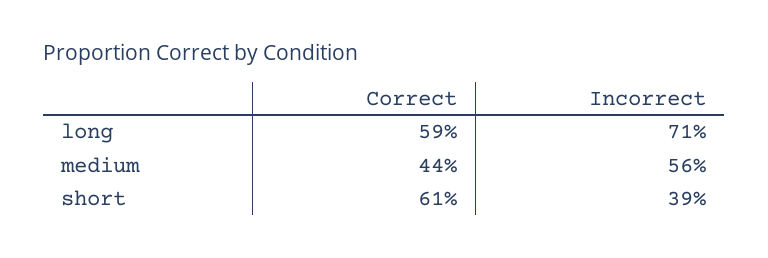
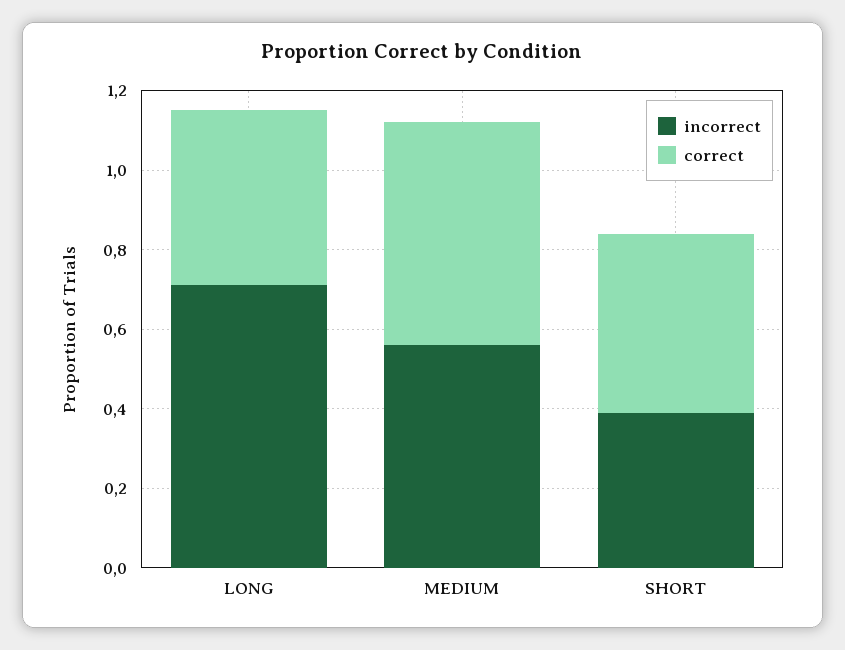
  {
    "Correct": {
-     "long": 0.59,
+     "long": 0.45,
-     "medium": 0.44,
+     "medium": 0.55,
-     "short": 0.61
+     "short": 0.45
    },
    "Incorrect": {
      "long": 0.71,
      "medium": 0.56,
      "short": 0.39
    }
  }

